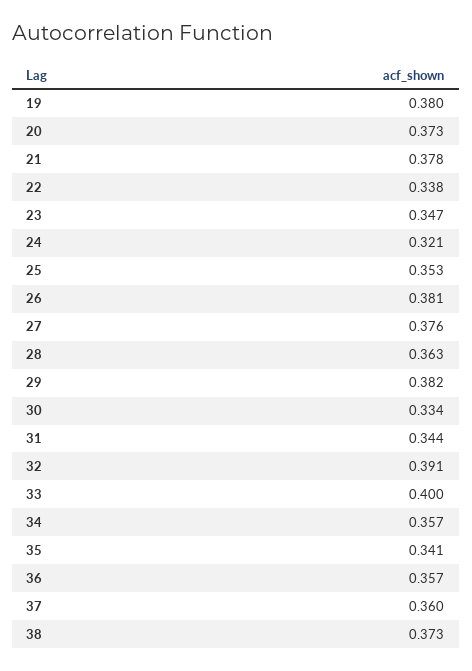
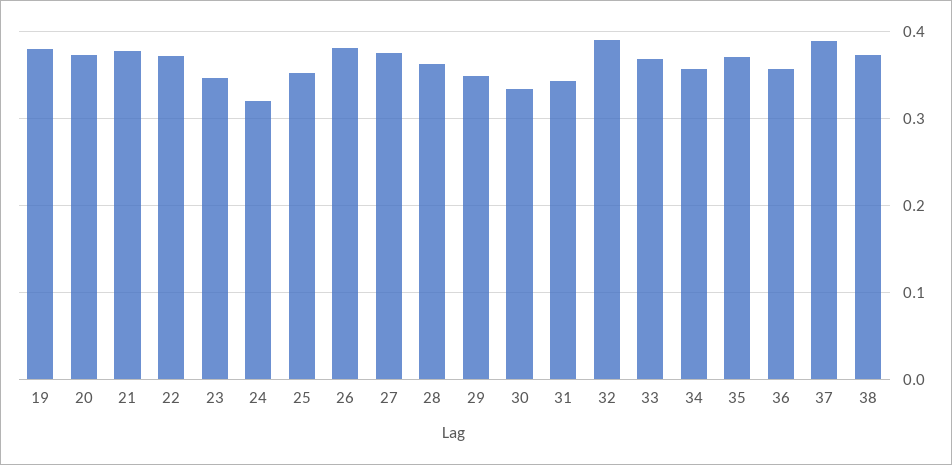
  {
    "19": 0.38,
    "20": 0.373,
    "21": 0.378,
-   "22": 0.338,
+   "22": 0.37,
    "23": 0.347,
    "24": 0.321,
    "25": 0.353,
    "26": 0.381,
    "27": 0.376,
    "28": 0.363,
-   "29": 0.382,
+   "29": 0.35,
    "30": 0.334,
    "31": 0.344,
    "32": 0.391,
-   "33": 0.4,
+   "33": 0.37,
    "34": 0.357,
-   "35": 0.341,
+   "35": 0.37,
    "36": 0.357,
-   "37": 0.36,
+   "37": 0.39,
    "38": 0.373
  }

